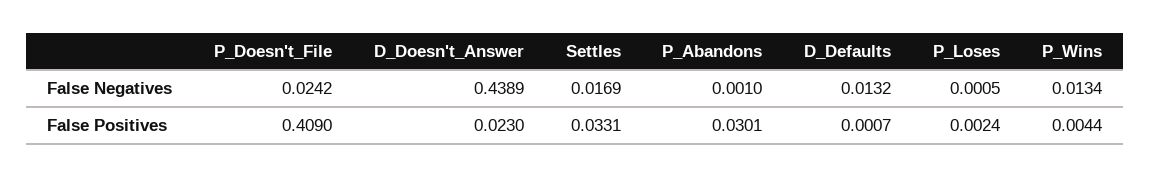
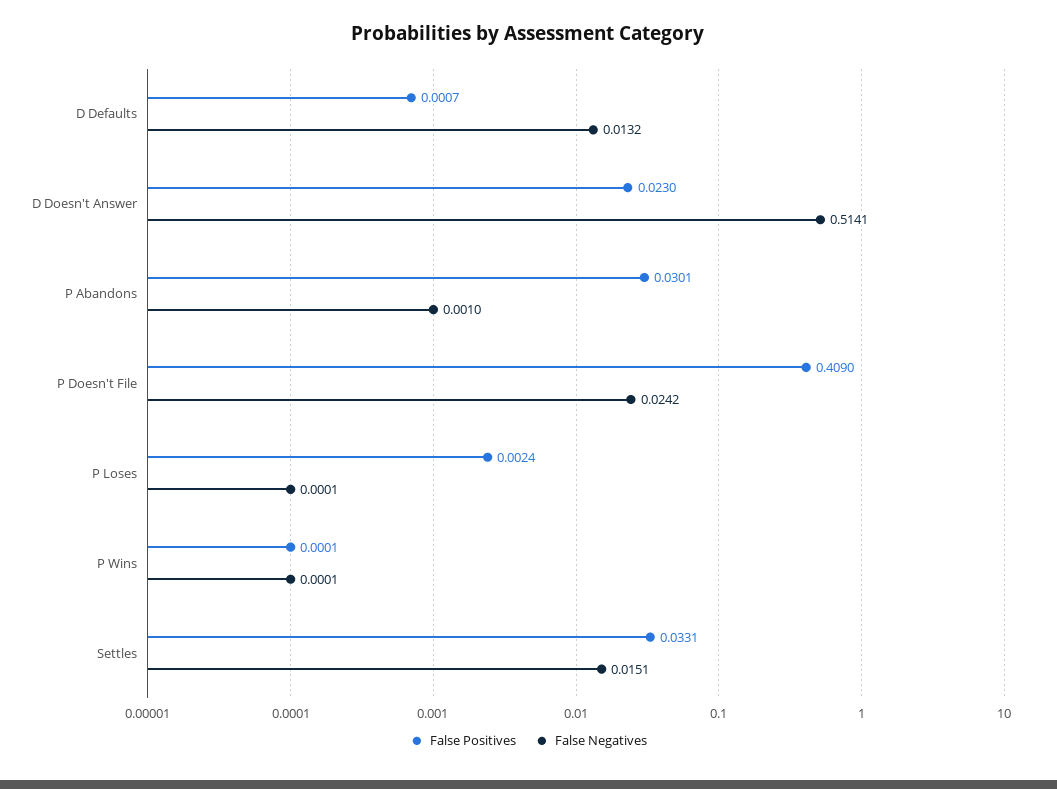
  {
    "False Negatives": {
      "P_Doesn't_File": 0.0242,
-     "D_Doesn't_Answer": 0.4389,
+     "D_Doesn't_Answer": 0.5141,
-     "Settles": 0.0169,
+     "Settles": 0.0151,
      "P_Abandons": 0.001,
      "D_Defaults": 0.0132,
-     "P_Loses": 0.0005,
+     "P_Loses": 0.0001,
-     "P_Wins": 0.0134
+     "P_Wins": 0.0001
    },
    "False Positives": {
      "P_Doesn't_File": 0.409,
      "D_Doesn't_Answer": 0.023,
      "Settles": 0.0331,
      "P_Abandons": 0.0301,
      "D_Defaults": 0.0007,
      "P_Loses": 0.0024,
-     "P_Wins": 0.0044
+     "P_Wins": 0.0001
    }
  }

